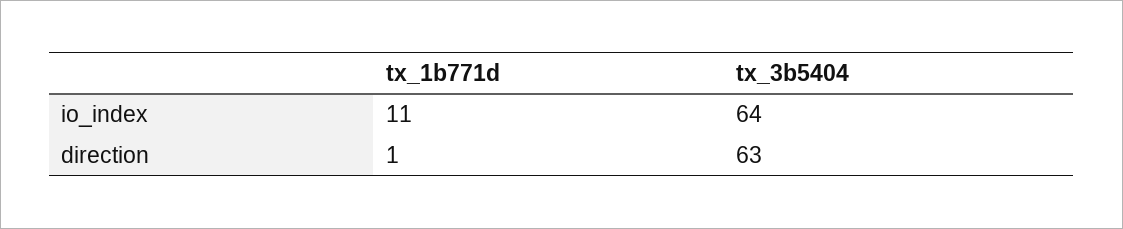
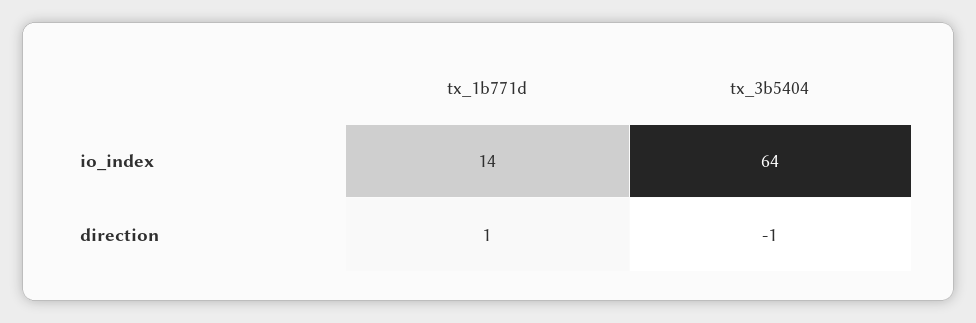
  {
    "tx_1b771d": {
-     "io_index": 11,
+     "io_index": 14,
      "direction": 1
    },
    "tx_3b5404": {
      "io_index": 64,
-     "direction": 63
+     "direction": -1
    }
  }

